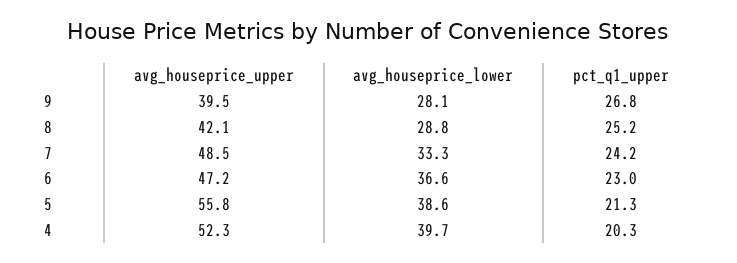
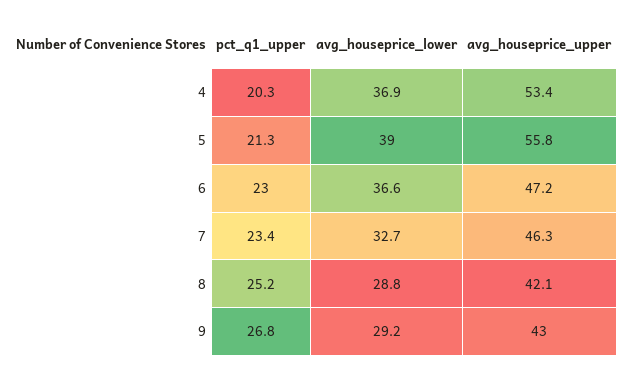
  {
    "avg_houseprice_upper": {
-     "9": 39.5,
+     "9": 43,
      "8": 42.1,
-     "7": 48.5,
+     "7": 46.3,
      "6": 47.2,
      "5": 55.8,
-     "4": 52.3
+     "4": 53.4
    },
    "avg_houseprice_lower": {
-     "9": 28.1,
+     "9": 29.2,
      "8": 28.8,
-     "7": 33.3,
+     "7": 32.7,
      "6": 36.6,
-     "5": 38.6,
+     "5": 39,
-     "4": 39.7
+     "4": 36.9
    },
    "pct_q1_upper": {
      "9": 26.8,
      "8": 25.2,
-     "7": 24.2,
+     "7": 23.4,
      "6": 23,
      "5": 21.3,
      "4": 20.3
    }
  }

